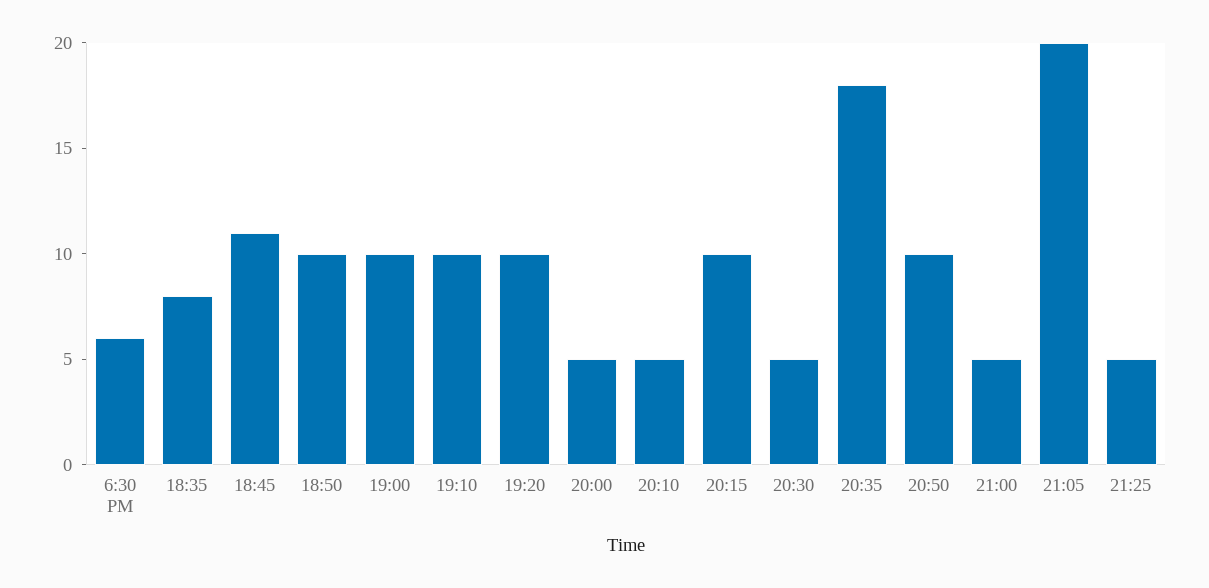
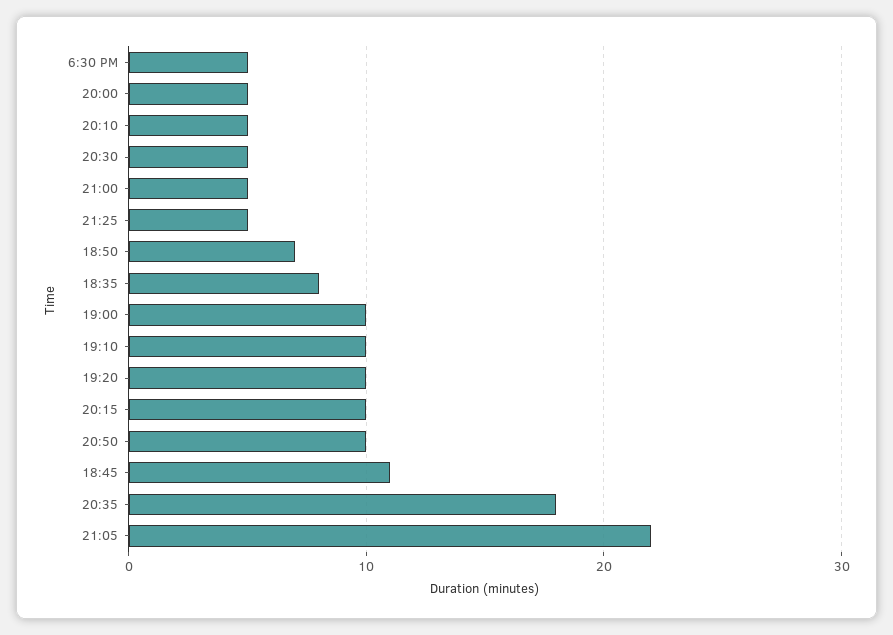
  {
-   "6:30 PM": 6,
+   "6:30 PM": 5,
    "18:35": 8,
    "18:45": 11,
-   "18:50": 10,
+   "18:50": 7,
    "19:00": 10,
    "19:10": 10,
    "19:20": 10,
    "20:00": 5,
    "20:10": 5,
    "20:15": 10,
    "20:30": 5,
    "20:35": 18,
    "20:50": 10,
    "21:00": 5,
-   "21:05": 20,
+   "21:05": 22,
    "21:25": 5
  }

